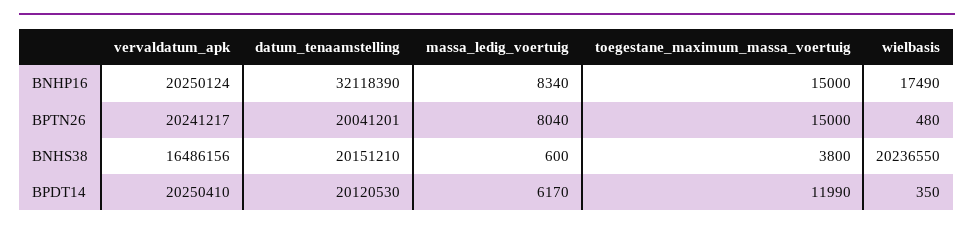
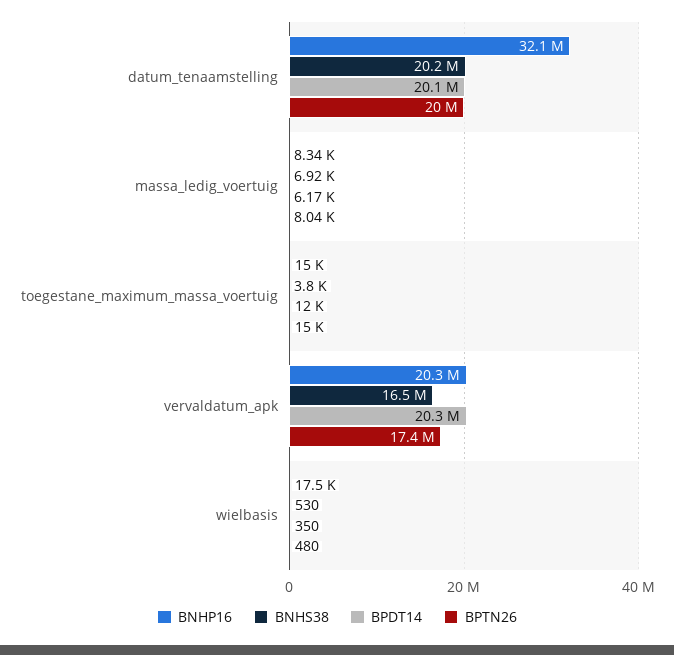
  {
    "BNHP16": {
      "vervaldatum_apk": 20250124,
      "datum_tenaamstelling": 32118390,
      "massa_ledig_voertuig": 8340,
      "toegestane_maximum_massa_voertuig": 15000,
      "wielbasis": 17490
    },
    "BPTN26": {
-     "vervaldatum_apk": 20241217,
+     "vervaldatum_apk": 17400000,
      "datum_tenaamstelling": 20041201,
      "massa_ledig_voertuig": 8040,
      "toegestane_maximum_massa_voertuig": 15000,
      "wielbasis": 480
    },
    "BNHS38": {
      "vervaldatum_apk": 16486156,
      "datum_tenaamstelling": 20151210,
-     "massa_ledig_voertuig": 600,
+     "massa_ledig_voertuig": 6920,
      "toegestane_maximum_massa_voertuig": 3800,
-     "wielbasis": 20236550
+     "wielbasis": 530
    },
    "BPDT14": {
      "vervaldatum_apk": 20250410,
      "datum_tenaamstelling": 20120530,
      "massa_ledig_voertuig": 6170,
      "toegestane_maximum_massa_voertuig": 11990,
      "wielbasis": 350
    }
  }

